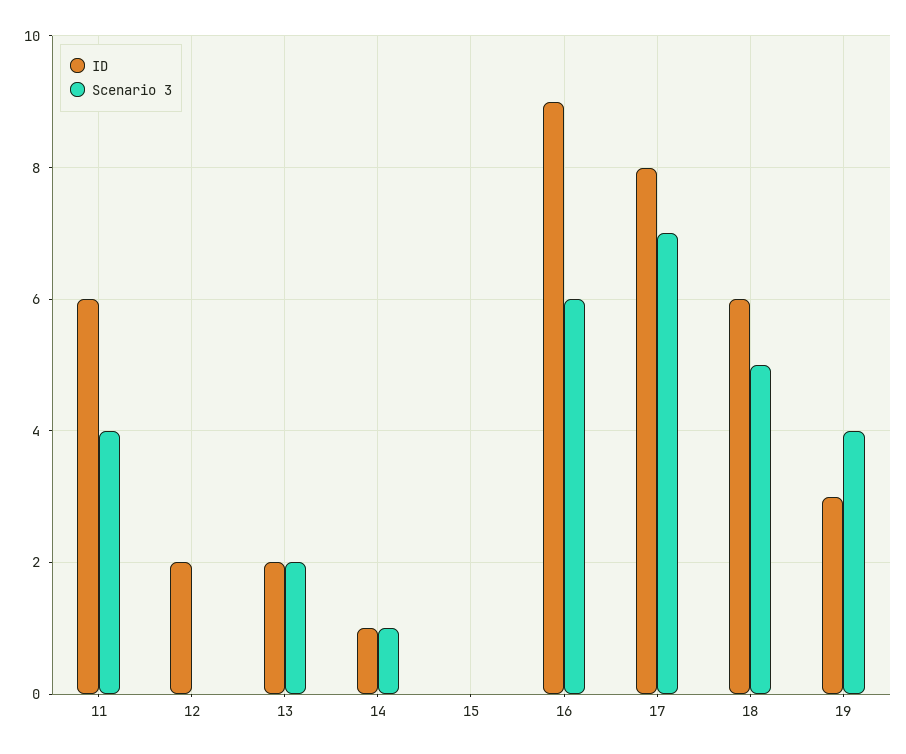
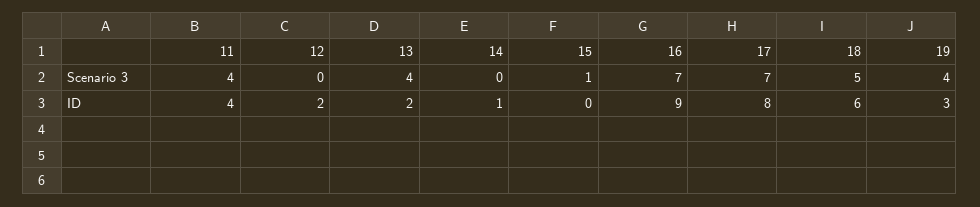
  {
    "ID": {
-     "11": 6,
+     "11": 4,
      "12": 2,
      "13": 2,
      "14": 1,
      "15": 0,
      "16": 9,
      "17": 8,
      "18": 6,
      "19": 3
    },
    "Scenario 3": {
      "11": 4,
      "12": 0,
-     "13": 2,
+     "13": 4,
-     "14": 1,
+     "14": 0,
-     "15": 0,
+     "15": 1,
-     "16": 6,
+     "16": 7,
      "17": 7,
      "18": 5,
      "19": 4
    }
  }

